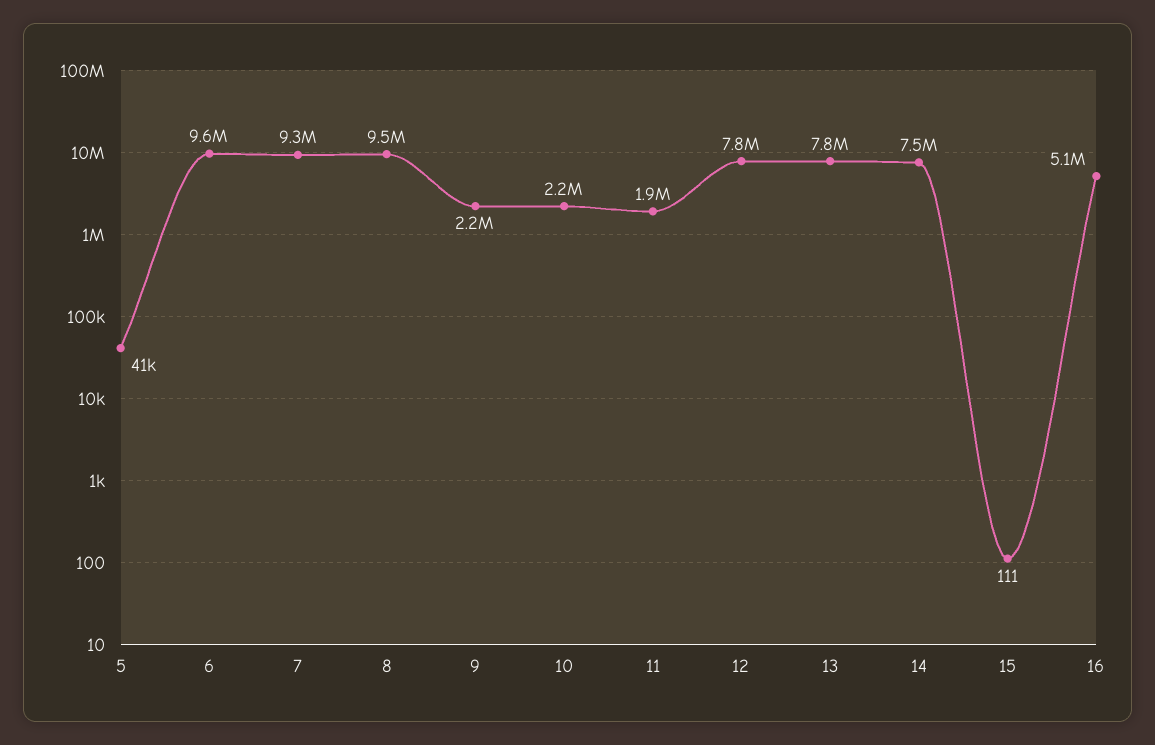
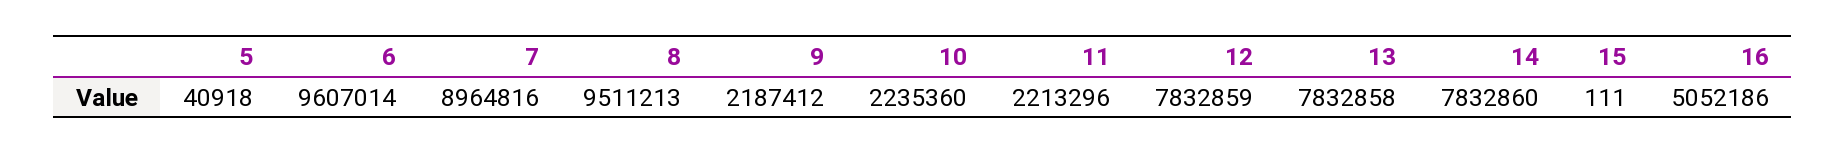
  {
    "5": 40918,
    "6": 9607014,
-   "7": 9300000,
+   "7": 8964816,
    "8": 9511213,
    "9": 2187412,
    "10": 2235360,
-   "11": 1900000,
+   "11": 2213296,
    "12": 7832859,
    "13": 7832858,
-   "14": 7500000,
+   "14": 7832860,
    "15": 111,
    "16": 5052186
  }

